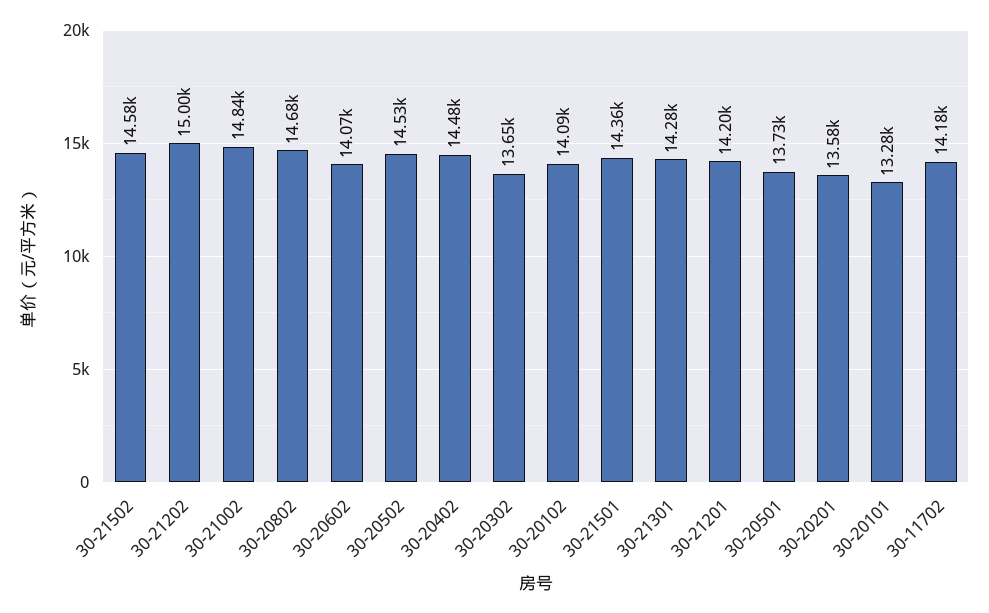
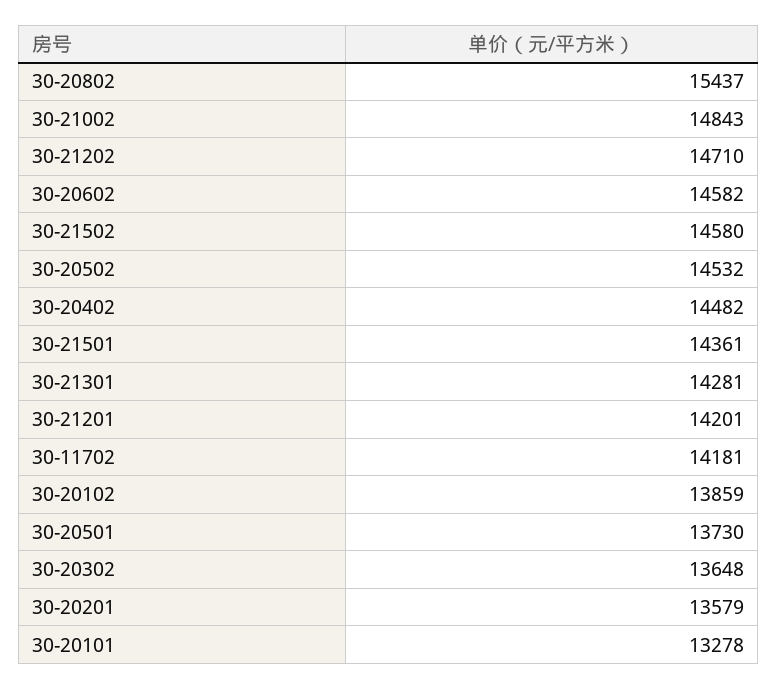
  {
    "30-21502": 14580,
-   "30-21202": 15000,
+   "30-21202": 14710,
    "30-21002": 14843,
-   "30-20802": 14680,
+   "30-20802": 15437,
-   "30-20602": 14070,
+   "30-20602": 14582,
    "30-20502": 14532,
    "30-20402": 14482,
    "30-20302": 13648,
-   "30-20102": 14090,
+   "30-20102": 13859,
    "30-21501": 14361,
    "30-21301": 14281,
    "30-21201": 14201,
    "30-20501": 13730,
    "30-20201": 13579,
    "30-20101": 13278,
    "30-11702": 14181
  }

